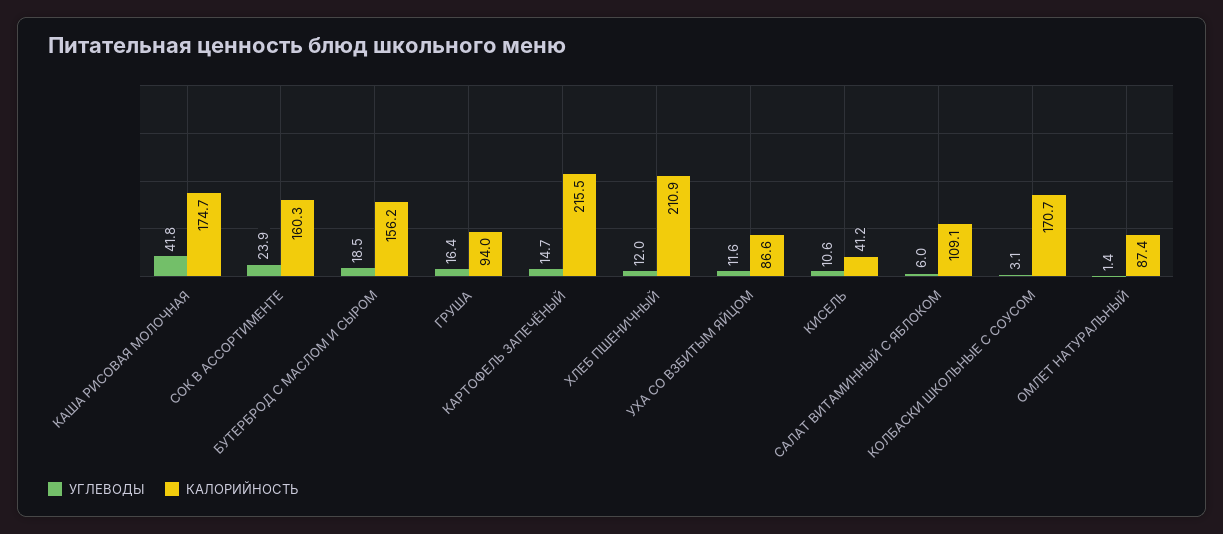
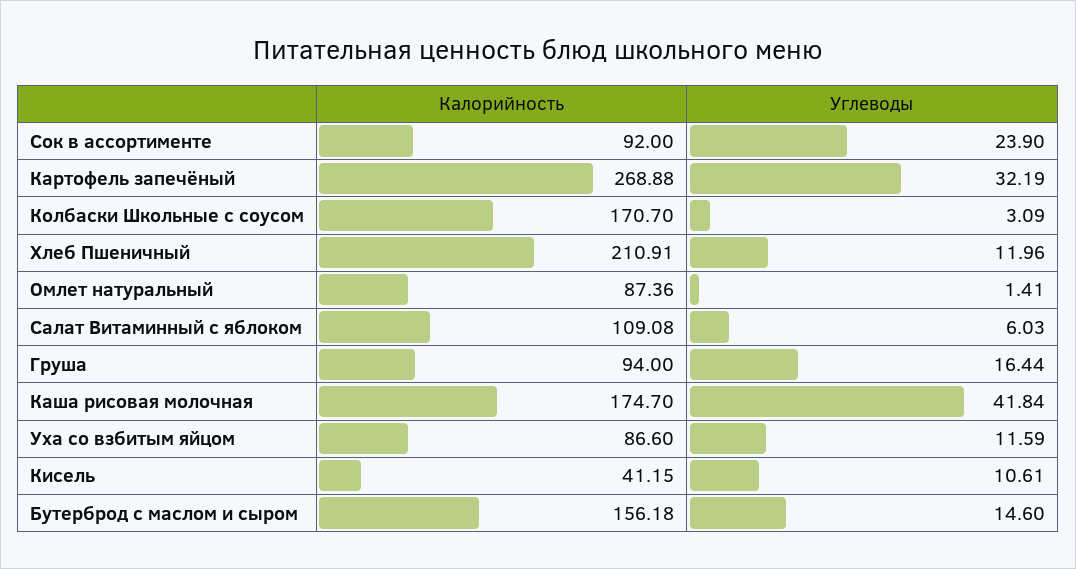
  {
    "УГЛЕВОДЫ": {
      "КАША РИСОВАЯ МОЛОЧНАЯ": 41.84,
      "СОК В АССОРТИМЕНТЕ": 23.9,
-     "БУТЕРБРОД С МАСЛОМ И СЫРОМ": 18.5,
+     "БУТЕРБРОД С МАСЛОМ И СЫРОМ": 14.6,
      "ГРУША": 16.44,
-     "КАРТОФЕЛЬ ЗАПЕЧЁНЫЙ": 14.7,
+     "КАРТОФЕЛЬ ЗАПЕЧЁНЫЙ": 32.19,
      "ХЛЕБ ПШЕНИЧНЫЙ": 11.96,
      "УХА СО ВЗБИТЫМ ЯЙЦОМ": 11.59,
      "КИСЕЛЬ": 10.61,
      "САЛАТ ВИТАМИННЫЙ С ЯБЛОКОМ": 6.03,
      "КОЛБАСКИ ШКОЛЬНЫЕ С СОУСОМ": 3.09,
      "ОМЛЕТ НАТУРАЛЬНЫЙ": 1.41
    },
    "КАЛОРИЙНОСТЬ": {
      "КАША РИСОВАЯ МОЛОЧНАЯ": 174.7,
-     "СОК В АССОРТИМЕНТЕ": 160.3,
+     "СОК В АССОРТИМЕНТЕ": 92,
      "БУТЕРБРОД С МАСЛОМ И СЫРОМ": 156.18,
      "ГРУША": 94,
-     "КАРТОФЕЛЬ ЗАПЕЧЁНЫЙ": 215.5,
+     "КАРТОФЕЛЬ ЗАПЕЧЁНЫЙ": 268.88,
      "ХЛЕБ ПШЕНИЧНЫЙ": 210.91,
      "УХА СО ВЗБИТЫМ ЯЙЦОМ": 86.6,
      "КИСЕЛЬ": 41.15,
      "САЛАТ ВИТАМИННЫЙ С ЯБЛОКОМ": 109.08,
      "КОЛБАСКИ ШКОЛЬНЫЕ С СОУСОМ": 170.7,
      "ОМЛЕТ НАТУРАЛЬНЫЙ": 87.36
    }
  }

